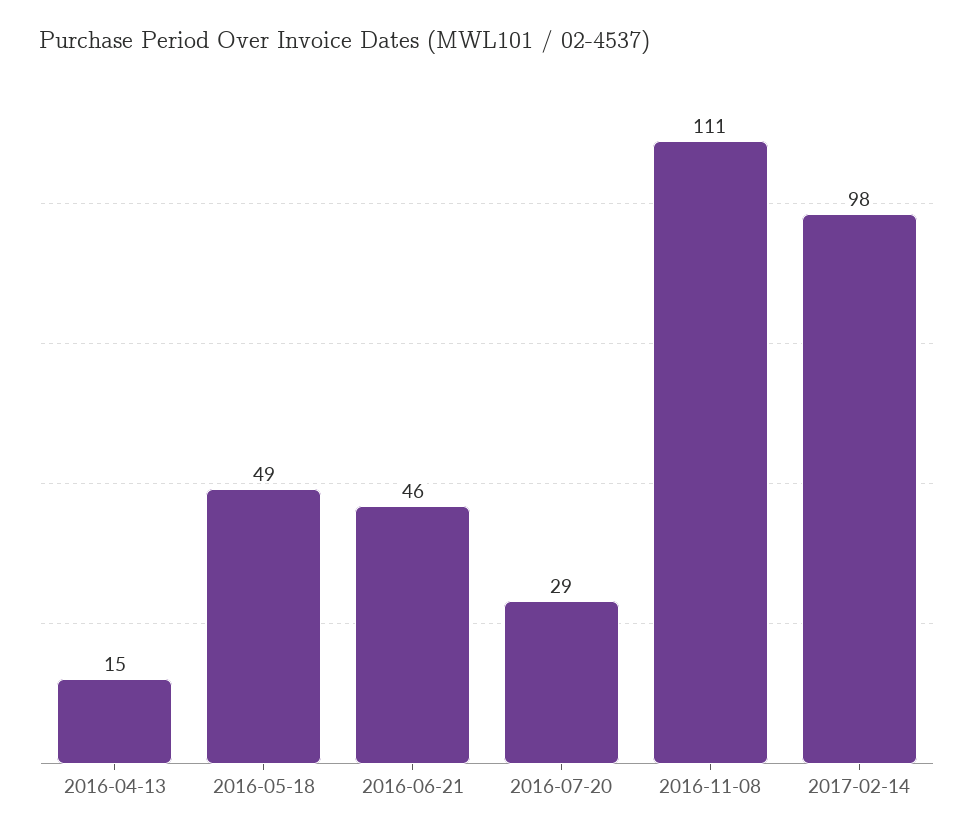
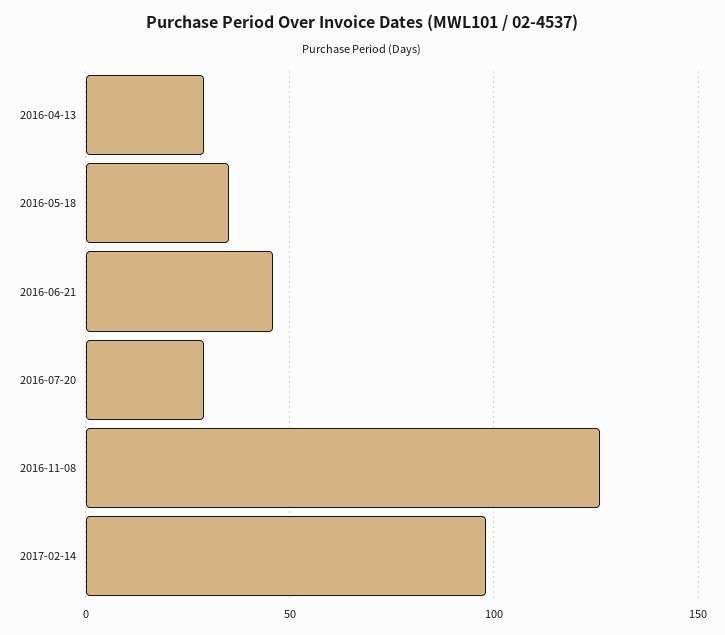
  {
-   "2016-04-13": 15,
+   "2016-04-13": 30,
-   "2016-05-18": 49,
+   "2016-05-18": 35,
    "2016-06-21": 46,
    "2016-07-20": 29,
-   "2016-11-08": 111,
+   "2016-11-08": 125,
    "2017-02-14": 98
  }

